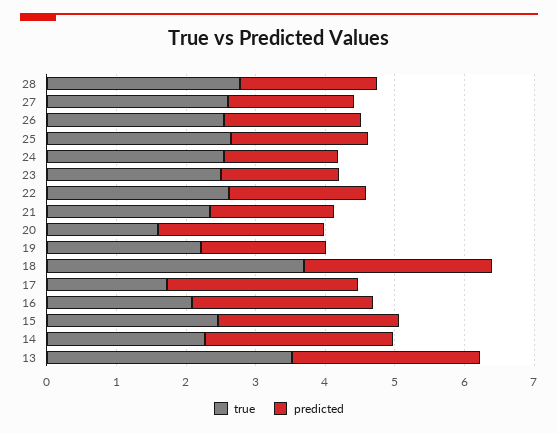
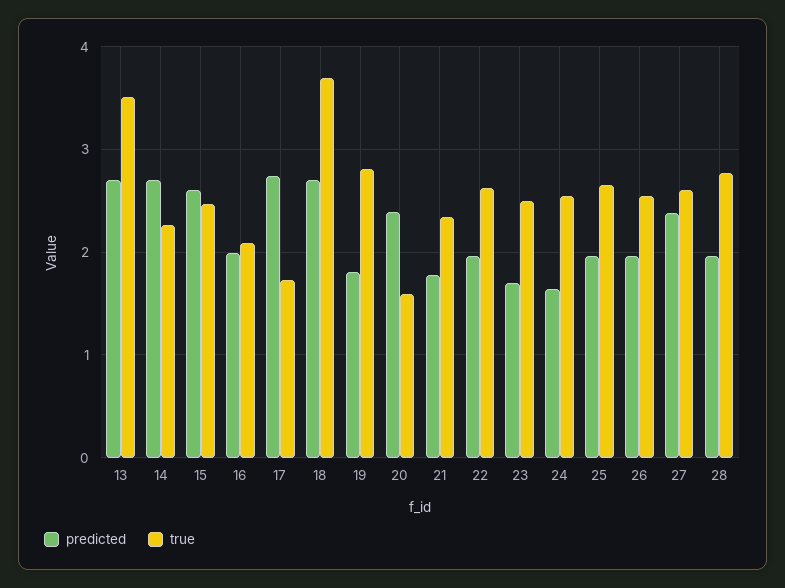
  {
    "true": {
      "28": 2.8,
      "27": 2.6,
      "26": 2.5,
      "25": 2.7,
      "24": 2.5,
      "23": 2.5,
      "22": 2.6,
      "21": 2.3,
      "20": 1.6,
-     "19": 2.2,
+     "19": 2.8,
      "18": 3.7,
      "17": 1.7,
      "16": 2.1,
      "15": 2.5,
      "14": 2.3,
      "13": 3.5
    },
    "predicted": {
      "28": 2,
-     "27": 1.8,
+     "27": 2.4,
      "26": 2,
      "25": 2,
      "24": 1.6,
      "23": 1.7,
      "22": 2,
      "21": 1.8,
      "20": 2.4,
      "19": 1.8,
      "18": 2.7,
      "17": 2.7,
-     "16": 2.6,
+     "16": 2,
      "15": 2.6,
      "14": 2.7,
      "13": 2.7
    }
  }

